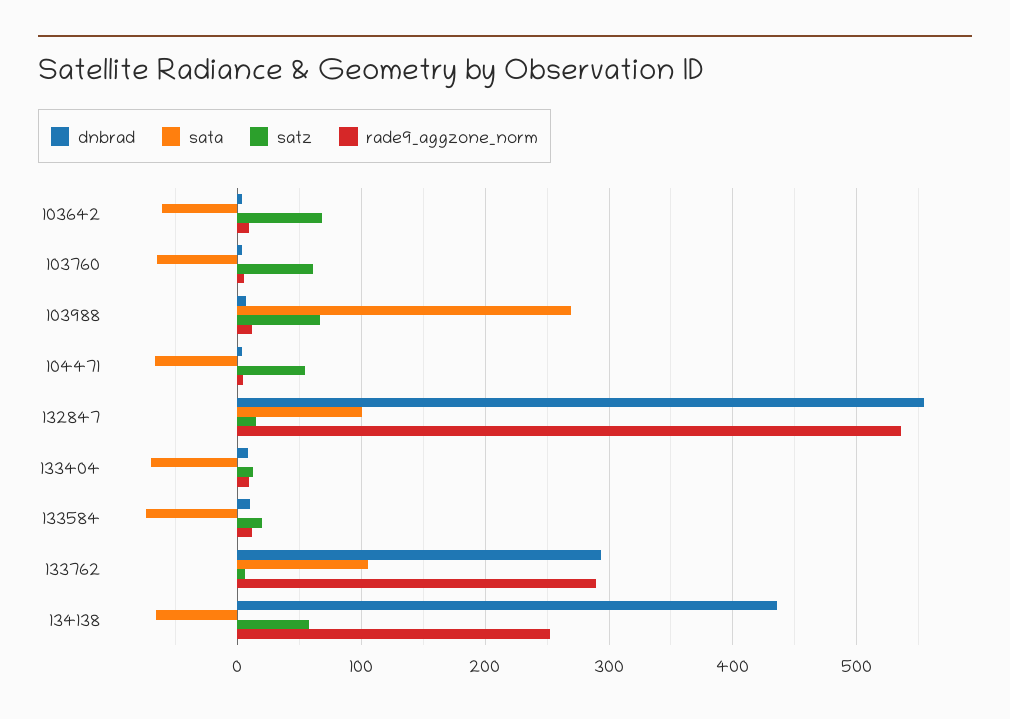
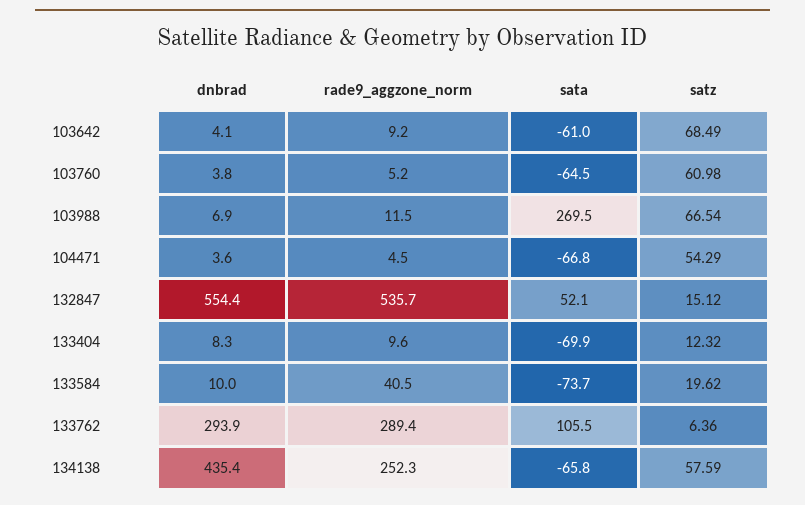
  {
    "dnbrad": {
      "103642": 4.1,
      "103760": 3.8,
      "103988": 6.9,
      "104471": 3.6,
      "132847": 554.4,
      "133404": 8.3,
      "133584": 10,
      "133762": 293.9,
      "134138": 435.4
    },
    "sata": {
      "103642": -61,
      "103760": -64.5,
      "103988": 269.5,
      "104471": -66.8,
-     "132847": 100,
+     "132847": 52.1,
      "133404": -69.9,
      "133584": -73.7,
      "133762": 105.5,
      "134138": -65.8
    },
    "satz": {
      "103642": 68.49,
      "103760": 60.98,
      "103988": 66.54,
      "104471": 54.29,
      "132847": 15.12,
      "133404": 12.32,
      "133584": 19.62,
      "133762": 6.36,
      "134138": 57.59
    },
    "rade9_aggzone_norm": {
      "103642": 9.2,
      "103760": 5.2,
      "103988": 11.5,
      "104471": 4.5,
      "132847": 535.7,
      "133404": 9.6,
-     "133584": 10,
+     "133584": 40.5,
      "133762": 289.4,
      "134138": 252.3
    }
  }

